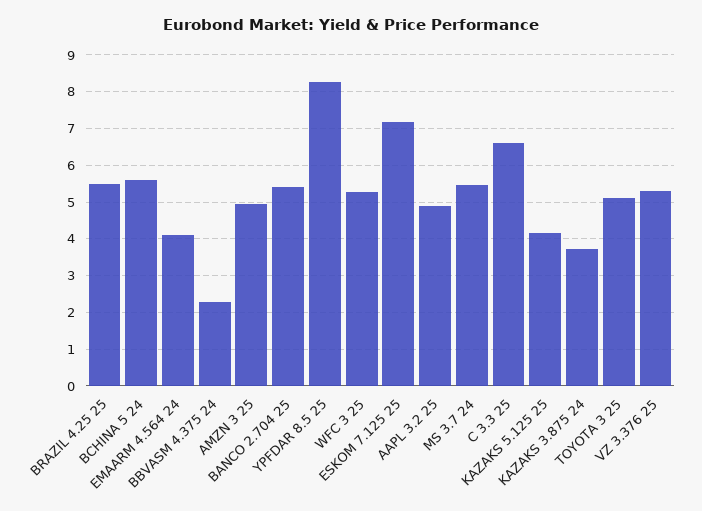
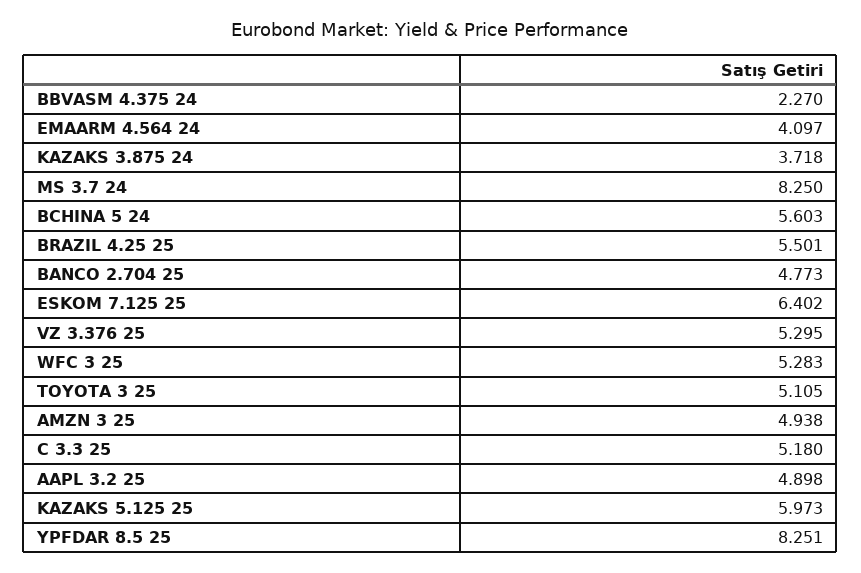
  {
    "BRAZIL 4.25 25": 5.501,
    "BCHINA 5 24": 5.603,
    "EMAARM 4.564 24": 4.097,
    "BBVASM 4.375 24": 2.27,
    "AMZN 3 25": 4.938,
-   "BANCO 2.704 25": 5.4,
+   "BANCO 2.704 25": 4.773,
    "YPFDAR 8.5 25": 8.251,
    "WFC 3 25": 5.283,
-   "ESKOM 7.125 25": 7.2,
+   "ESKOM 7.125 25": 6.402,
    "AAPL 3.2 25": 4.898,
-   "MS 3.7 24": 5.4,
+   "MS 3.7 24": 8.25,
-   "C 3.3 25": 6.6,
+   "C 3.3 25": 5.18,
-   "KAZAKS 5.125 25": 4.2,
+   "KAZAKS 5.125 25": 5.973,
    "KAZAKS 3.875 24": 3.718,
    "TOYOTA 3 25": 5.105,
    "VZ 3.376 25": 5.295
  }

